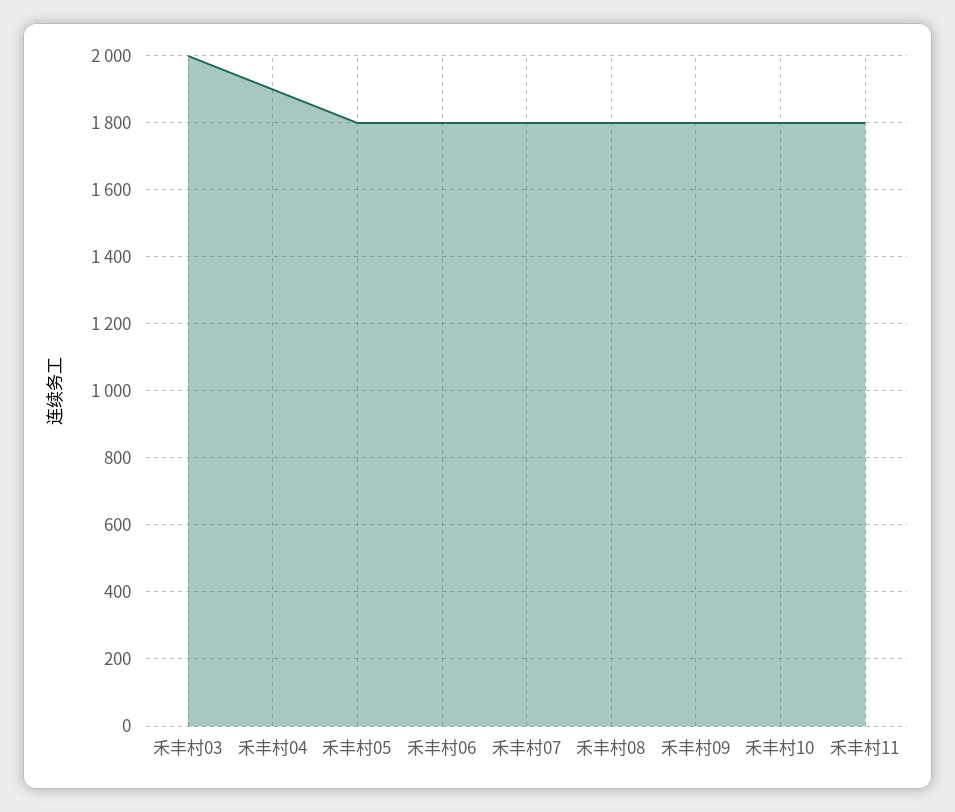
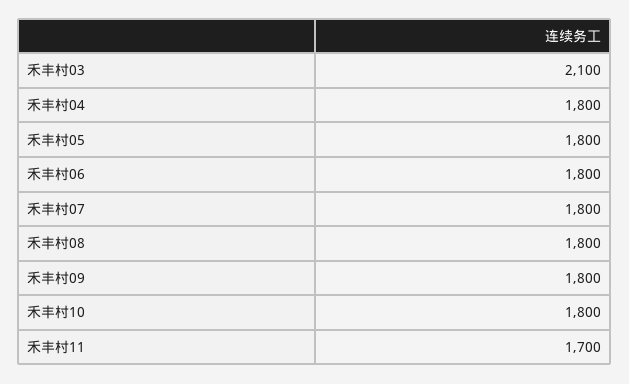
  {
-   "禾丰村03": 2000,
+   "禾丰村03": 2100,
-   "禾丰村04": 1900,
+   "禾丰村04": 1800,
    "禾丰村05": 1800,
    "禾丰村06": 1800,
    "禾丰村07": 1800,
    "禾丰村08": 1800,
    "禾丰村09": 1800,
    "禾丰村10": 1800,
-   "禾丰村11": 1800
+   "禾丰村11": 1700
  }

